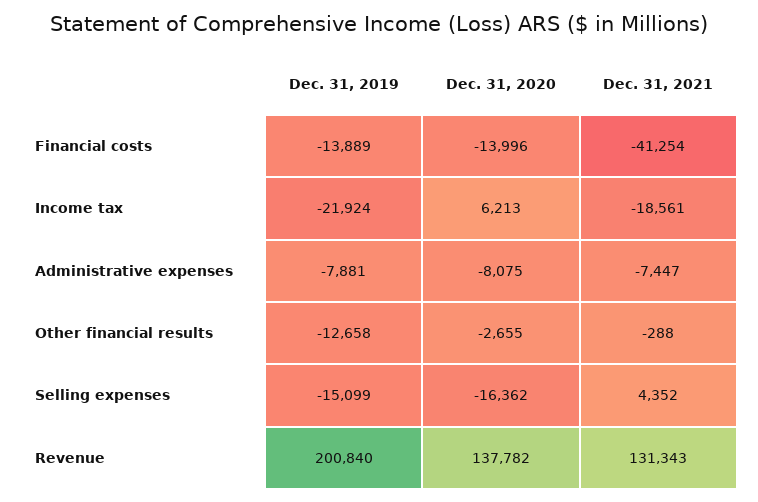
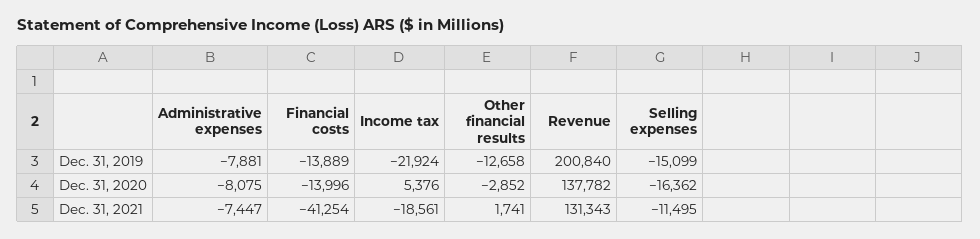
  {
    "Dec. 31, 2019": {
      "Financial costs": -13889,
      "Income tax": -21924,
      "Administrative expenses": -7881,
      "Other financial results": -12658,
      "Selling expenses": -15099,
      "Revenue": 200840
    },
    "Dec. 31, 2020": {
      "Financial costs": -13996,
-     "Income tax": 6213,
+     "Income tax": 5376,
      "Administrative expenses": -8075,
-     "Other financial results": -2655,
+     "Other financial results": -2852,
      "Selling expenses": -16362,
      "Revenue": 137782
    },
    "Dec. 31, 2021": {
      "Financial costs": -41254,
      "Income tax": -18561,
      "Administrative expenses": -7447,
-     "Other financial results": -288,
+     "Other financial results": 1741,
-     "Selling expenses": 4352,
+     "Selling expenses": -11495,
      "Revenue": 131343
    }
  }

